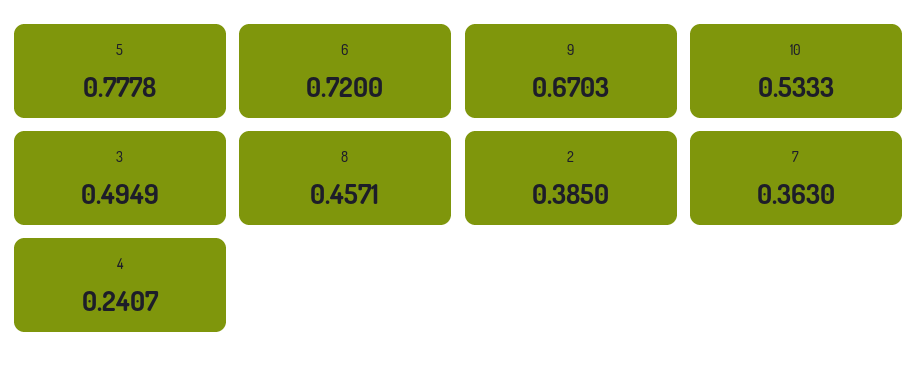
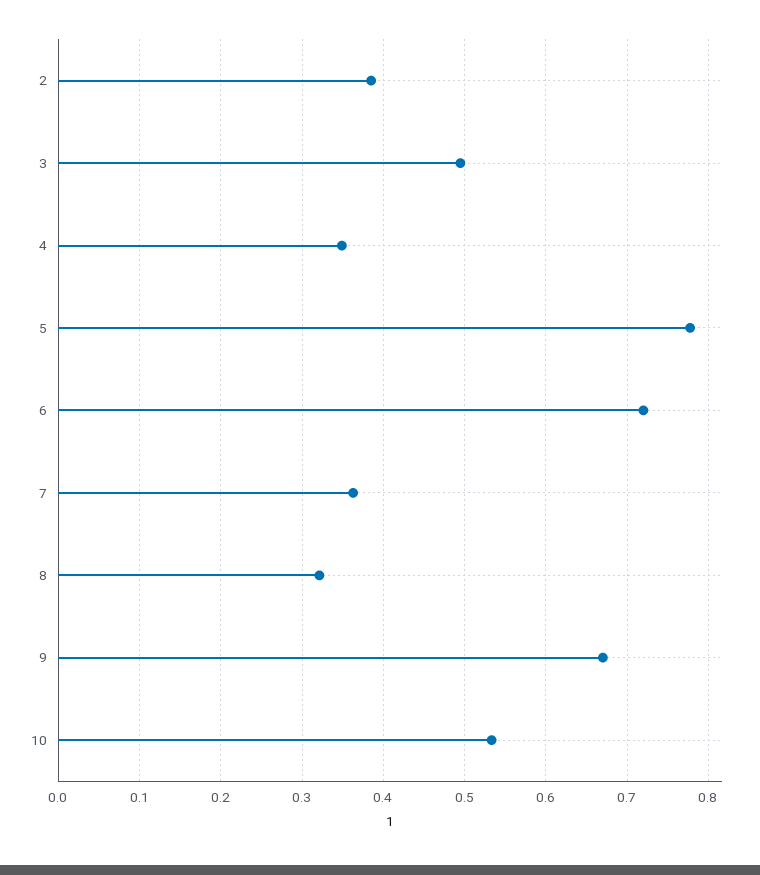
  {
    "5": 0.7778,
    "6": 0.72,
    "9": 0.6703,
    "10": 0.5333,
    "3": 0.4949,
-   "8": 0.4571,
+   "8": 0.32,
    "2": 0.385,
    "7": 0.363,
-   "4": 0.2407
+   "4": 0.35
  }

